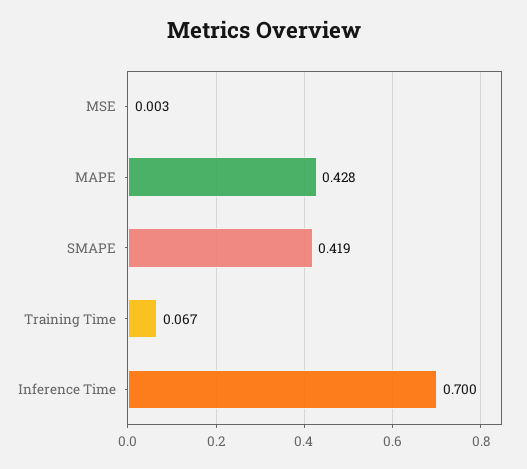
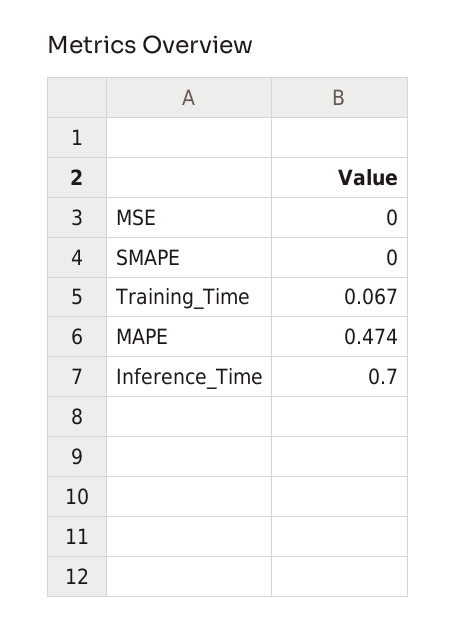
  {
-   "MSE": 0.003,
+   "MSE": 0,
-   "MAPE": 0.428,
+   "MAPE": 0.474,
-   "SMAPE": 0.419,
+   "SMAPE": 0,
    "Training Time": 0.067,
    "Inference Time": 0.7
  }

